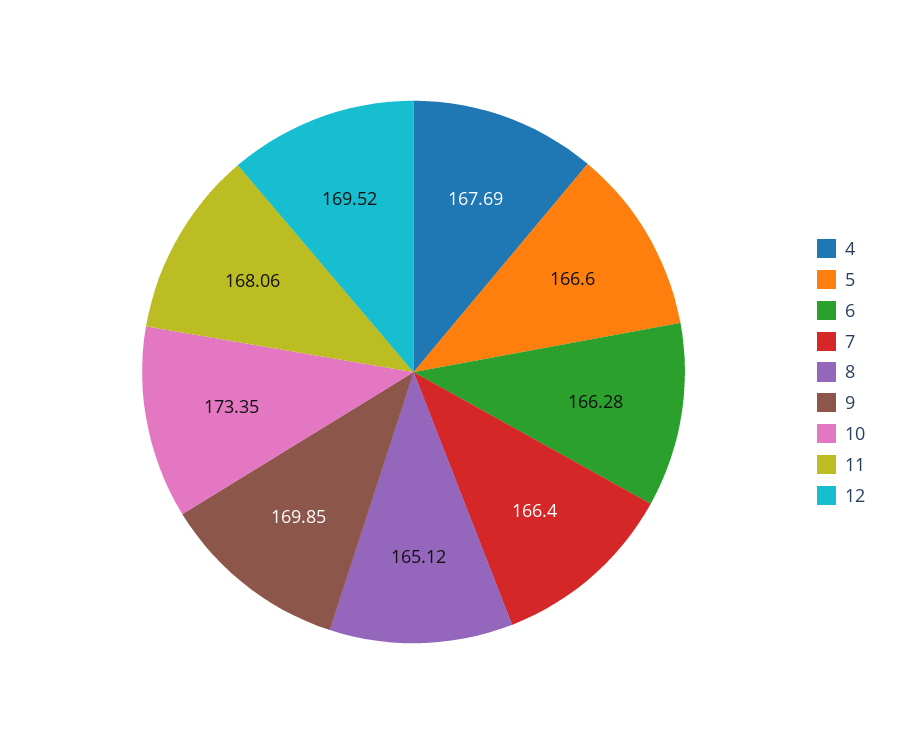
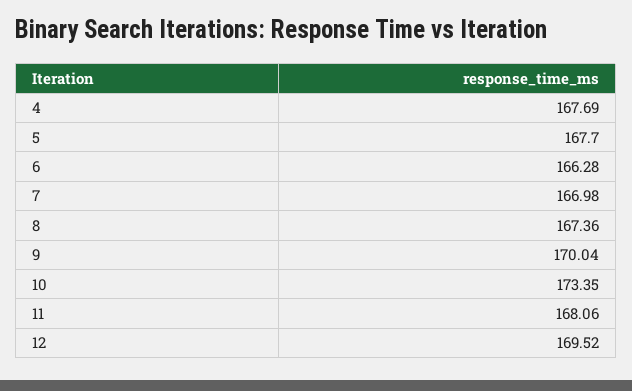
  {
    "4": 167.69,
-   "5": 166.6,
+   "5": 167.7,
    "6": 166.28,
-   "7": 166.4,
+   "7": 166.98,
-   "8": 165.12,
+   "8": 167.36,
-   "9": 169.85,
+   "9": 170.04,
    "10": 173.35,
    "11": 168.06,
    "12": 169.52
  }

